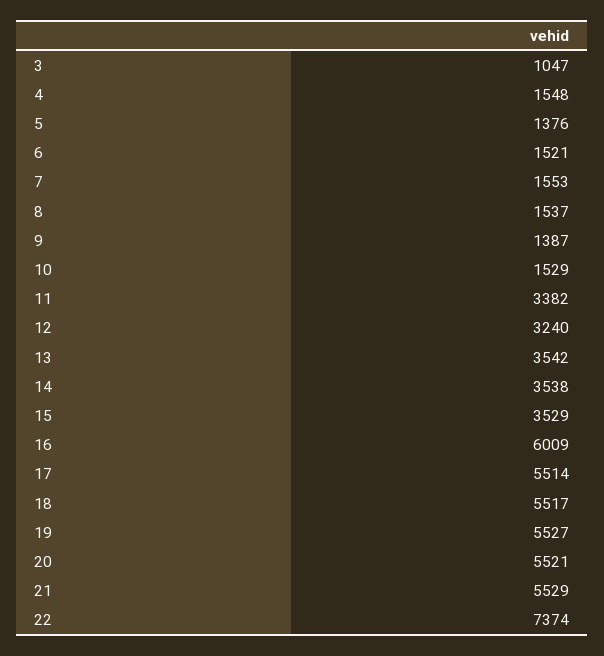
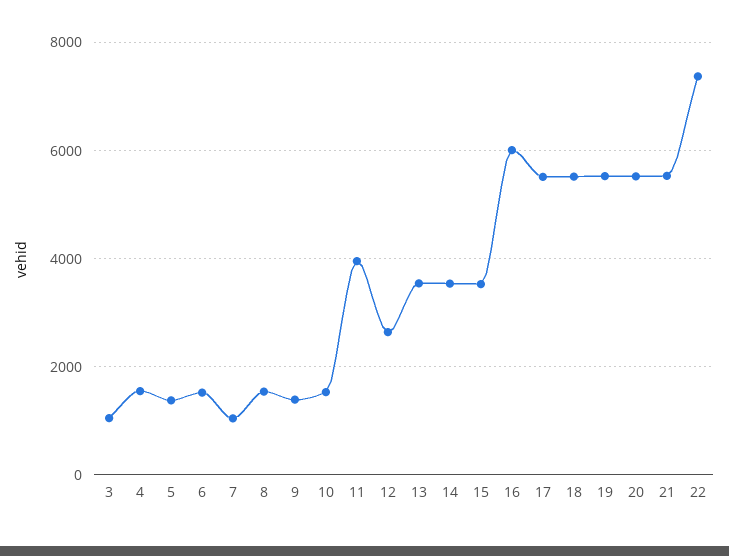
  {
    "3": 1047,
    "4": 1548,
    "5": 1376,
    "6": 1521,
-   "7": 1553,
+   "7": 1000,
    "8": 1537,
    "9": 1387,
    "10": 1529,
-   "11": 3382,
+   "11": 4000,
-   "12": 3240,
+   "12": 2600,
    "13": 3542,
    "14": 3538,
    "15": 3529,
    "16": 6009,
    "17": 5514,
    "18": 5517,
    "19": 5527,
    "20": 5521,
    "21": 5529,
    "22": 7374
  }

